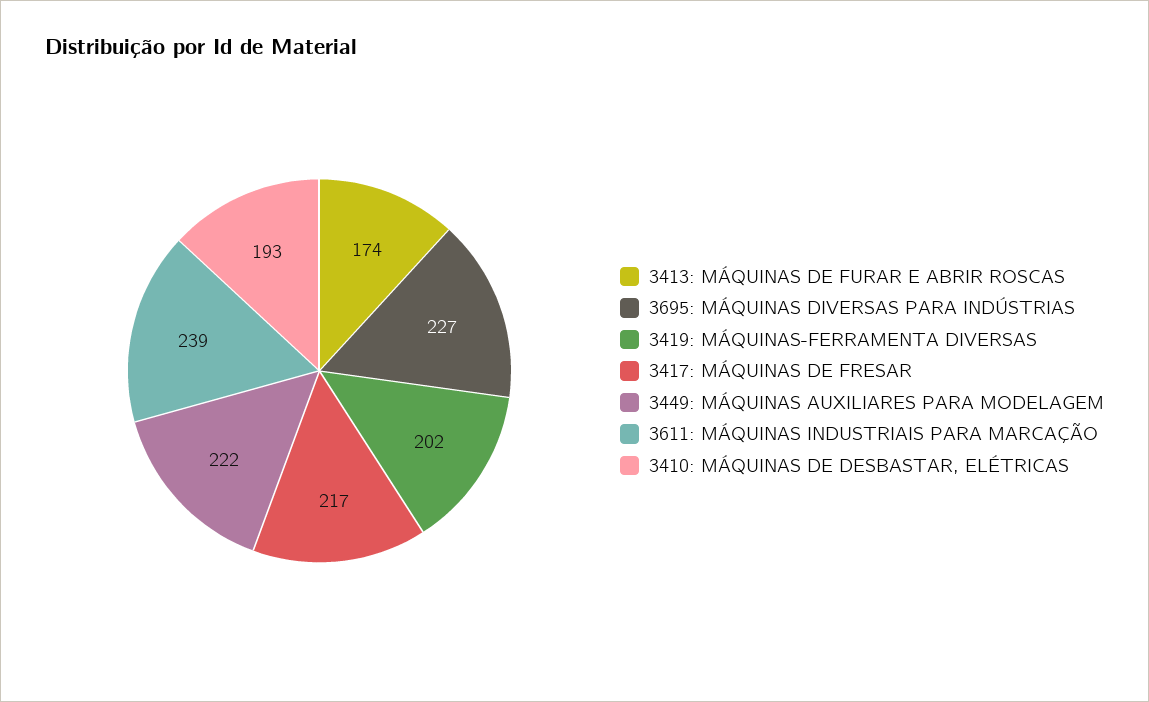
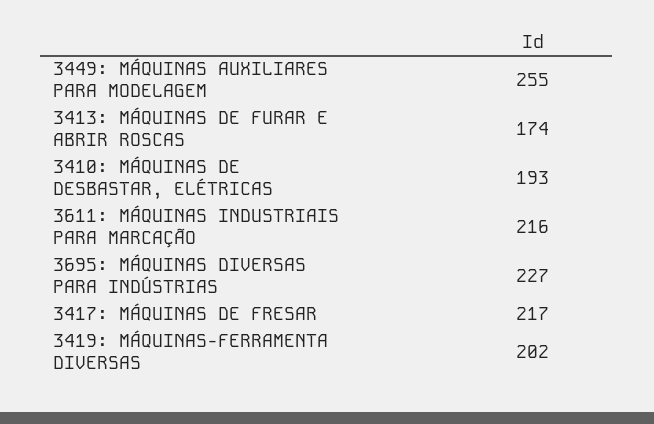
  {
    "3413: MÁQUINAS DE FURAR E ABRIR ROSCAS": 174,
    "3695: MÁQUINAS DIVERSAS PARA INDÚSTRIAS": 227,
    "3419: MÁQUINAS-FERRAMENTA DIVERSAS": 202,
    "3417: MÁQUINAS DE FRESAR": 217,
-   "3449: MÁQUINAS AUXILIARES PARA MODELAGEM": 222,
+   "3449: MÁQUINAS AUXILIARES PARA MODELAGEM": 255,
-   "3611: MÁQUINAS INDUSTRIAIS PARA MARCAÇÃO": 239,
+   "3611: MÁQUINAS INDUSTRIAIS PARA MARCAÇÃO": 216,
    "3410: MÁQUINAS DE DESBASTAR, ELÉTRICAS": 193
  }

